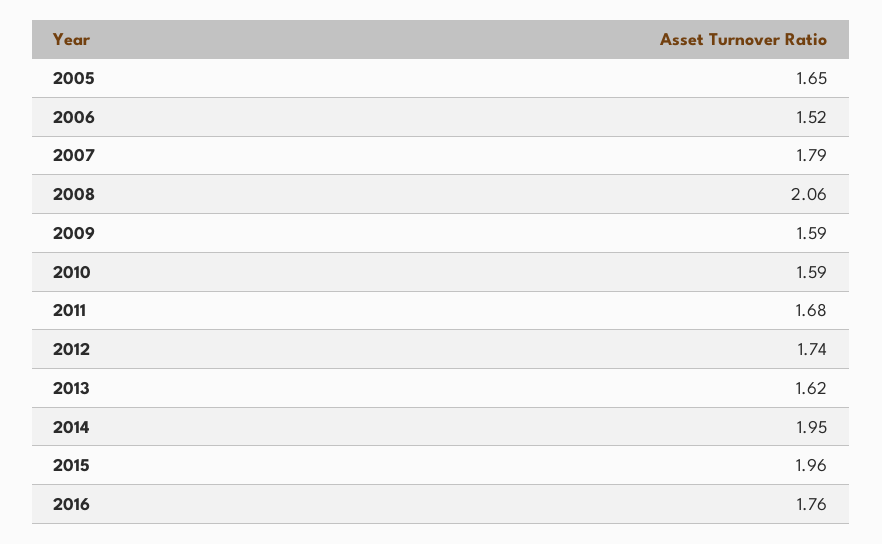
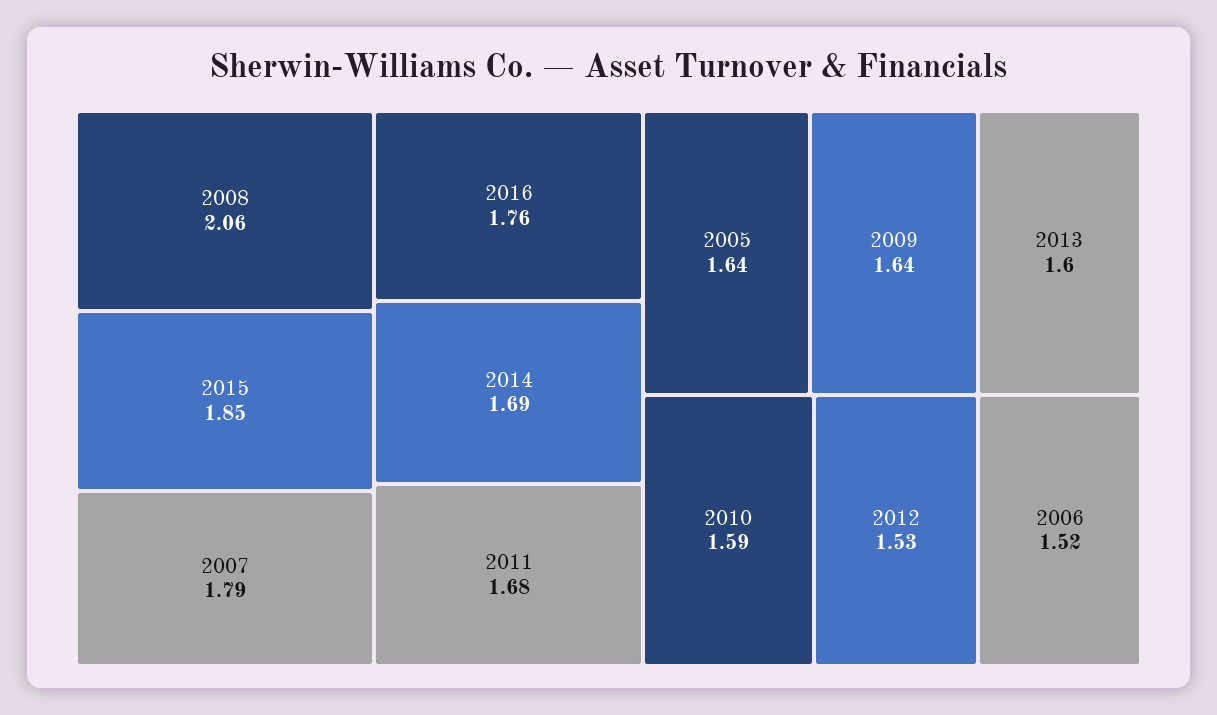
  {
-   "2005": 1.65,
+   "2005": 1.64,
    "2006": 1.52,
    "2007": 1.79,
    "2008": 2.06,
-   "2009": 1.59,
+   "2009": 1.64,
    "2010": 1.59,
    "2011": 1.68,
-   "2012": 1.74,
+   "2012": 1.53,
-   "2013": 1.62,
+   "2013": 1.6,
-   "2014": 1.95,
+   "2014": 1.69,
-   "2015": 1.96,
+   "2015": 1.85,
    "2016": 1.76
  }

